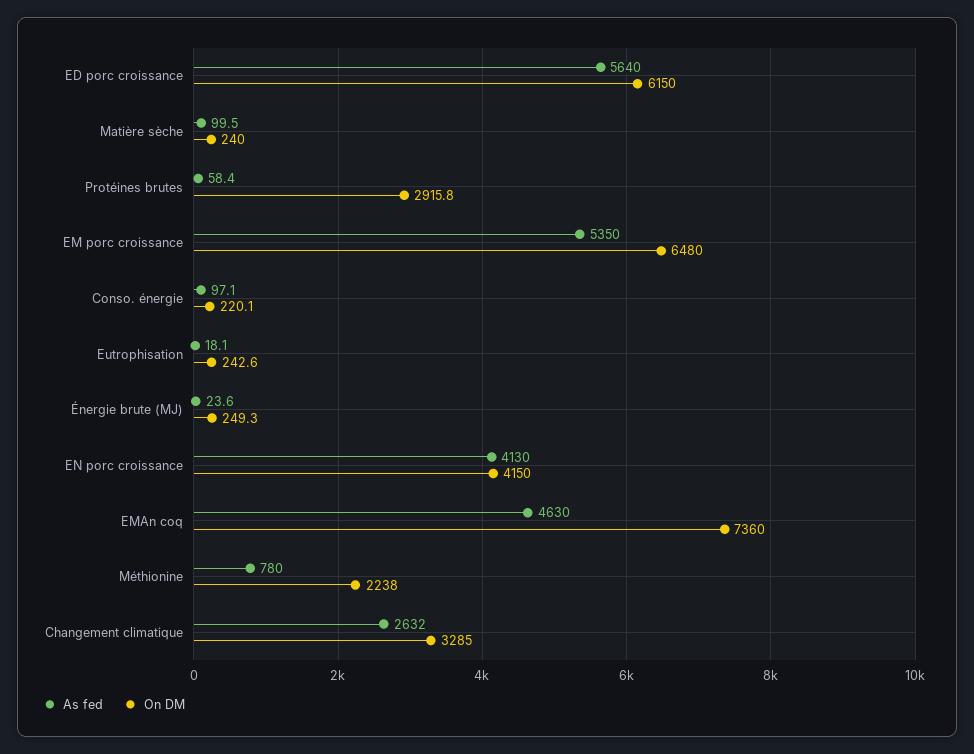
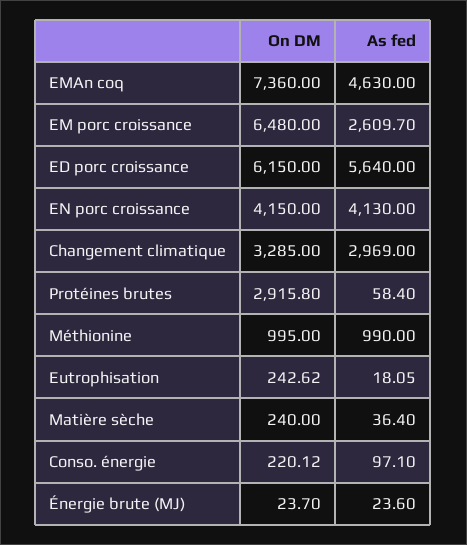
  {
    "As fed": {
      "ED porc croissance": 5640,
-     "Matière sèche": 99.5,
+     "Matière sèche": 36.4,
      "Protéines brutes": 58.4,
-     "EM porc croissance": 5350,
+     "EM porc croissance": 2609.7,
      "Conso. énergie": 97.1,
      "Eutrophisation": 18.05,
      "Énergie brute (MJ)": 23.6,
      "EN porc croissance": 4130,
      "EMAn coq": 4630,
-     "Méthionine": 780,
+     "Méthionine": 990,
-     "Changement climatique": 2632
+     "Changement climatique": 2969
    },
    "On DM": {
      "ED porc croissance": 6150,
      "Matière sèche": 240,
      "Protéines brutes": 2915.8,
      "EM porc croissance": 6480,
      "Conso. énergie": 220.12,
      "Eutrophisation": 242.62,
-     "Énergie brute (MJ)": 249.3,
+     "Énergie brute (MJ)": 23.7,
      "EN porc croissance": 4150,
      "EMAn coq": 7360,
-     "Méthionine": 2238,
+     "Méthionine": 995,
      "Changement climatique": 3285
    }
  }

